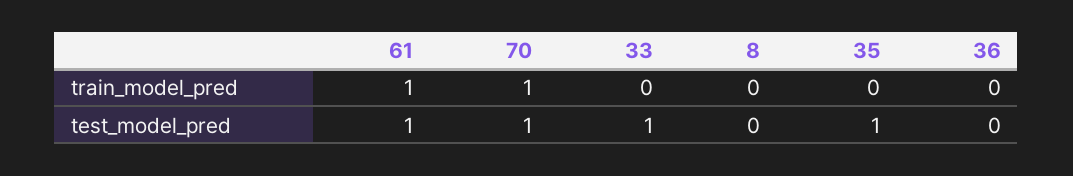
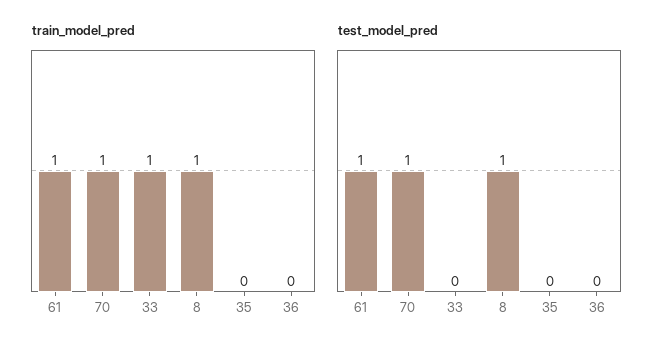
  {
    "train_model_pred": {
      "61": 1,
      "70": 1,
-     "33": 0,
+     "33": 1,
-     "8": 0,
+     "8": 1,
      "35": 0,
      "36": 0
    },
    "test_model_pred": {
      "61": 1,
      "70": 1,
-     "33": 1,
+     "33": 0,
-     "8": 0,
+     "8": 1,
-     "35": 1,
+     "35": 0,
      "36": 0
    }
  }

